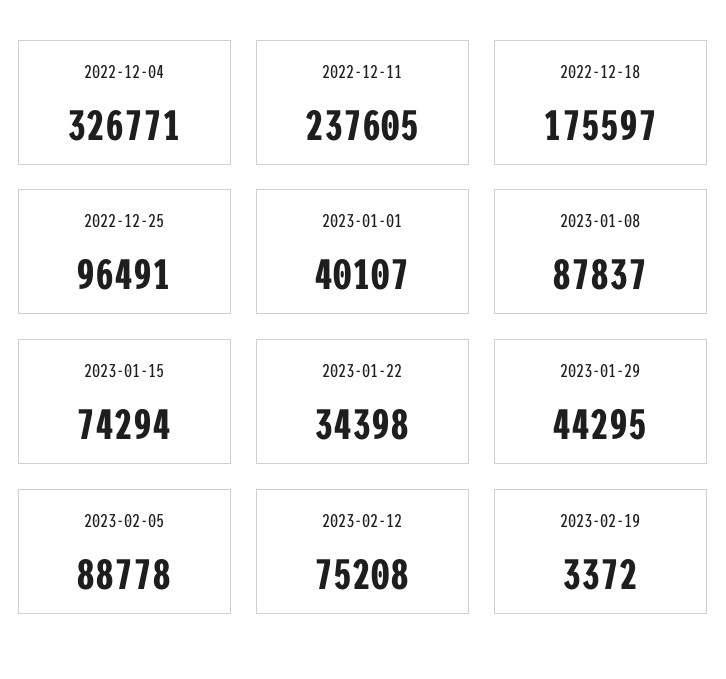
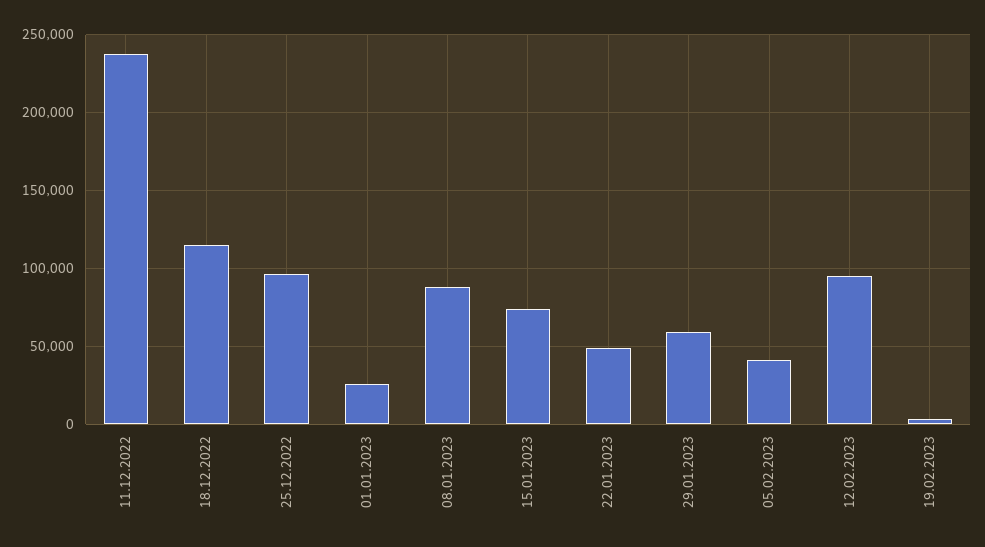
  {
-   "2022-12-04": 326771,
    "2022-12-11": 237605,
-   "2022-12-18": 175597,
+   "2022-12-18": 115000,
    "2022-12-25": 96491,
-   "2023-01-01": 40107,
+   "2023-01-01": 25000,
    "2023-01-08": 87837,
    "2023-01-15": 74294,
-   "2023-01-22": 34398,
+   "2023-01-22": 50000,
-   "2023-01-29": 44295,
+   "2023-01-29": 60000,
-   "2023-02-05": 88778,
+   "2023-02-05": 40000,
-   "2023-02-12": 75208,
+   "2023-02-12": 95000,
    "2023-02-19": 3372
  }

